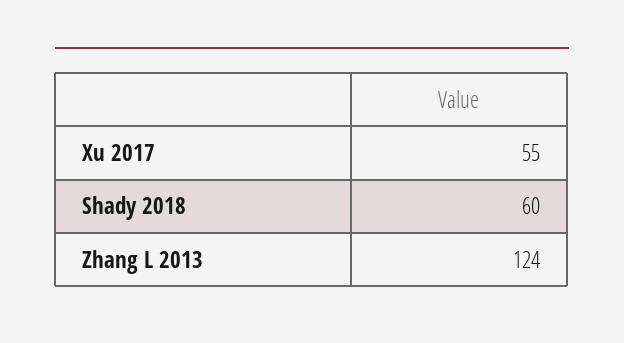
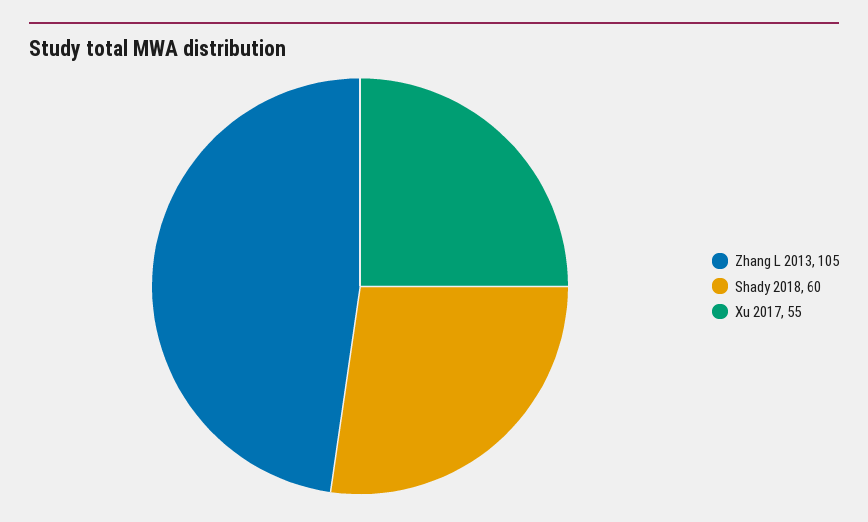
  {
    "Xu 2017": 55,
    "Shady 2018": 60,
-   "Zhang L 2013": 124
+   "Zhang L 2013": 105
  }

